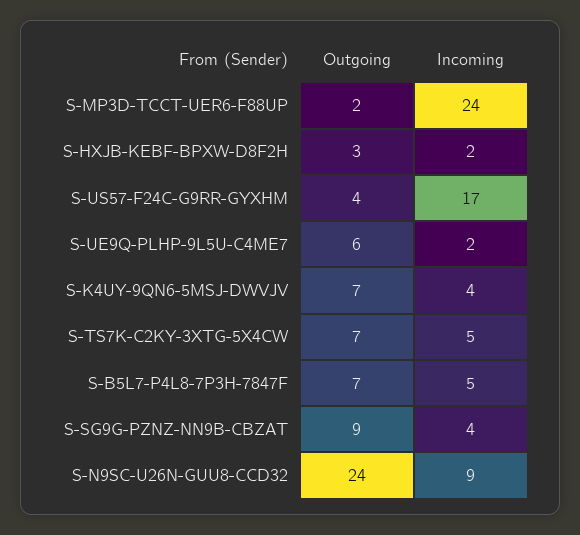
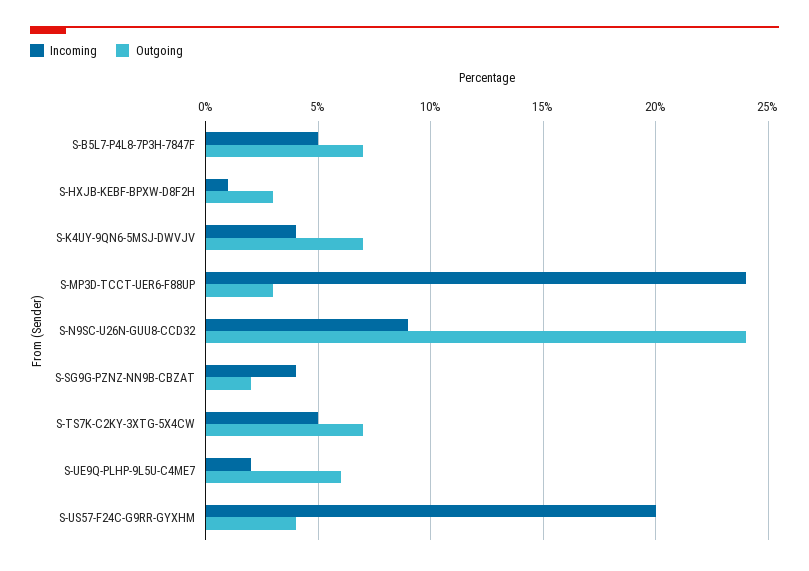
  {
    "Outgoing": {
-     "S-MP3D-TCCT-UER6-F88UP": 2,
+     "S-MP3D-TCCT-UER6-F88UP": 3,
      "S-HXJB-KEBF-BPXW-D8F2H": 3,
      "S-US57-F24C-G9RR-GYXHM": 4,
      "S-UE9Q-PLHP-9L5U-C4ME7": 6,
      "S-K4UY-9QN6-5MSJ-DWVJV": 7,
      "S-TS7K-C2KY-3XTG-5X4CW": 7,
      "S-B5L7-P4L8-7P3H-7847F": 7,
-     "S-SG9G-PZNZ-NN9B-CBZAT": 9,
+     "S-SG9G-PZNZ-NN9B-CBZAT": 2,
      "S-N9SC-U26N-GUU8-CCD32": 24
    },
    "Incoming": {
      "S-MP3D-TCCT-UER6-F88UP": 24,
-     "S-HXJB-KEBF-BPXW-D8F2H": 2,
+     "S-HXJB-KEBF-BPXW-D8F2H": 1,
-     "S-US57-F24C-G9RR-GYXHM": 17,
+     "S-US57-F24C-G9RR-GYXHM": 20,
      "S-UE9Q-PLHP-9L5U-C4ME7": 2,
      "S-K4UY-9QN6-5MSJ-DWVJV": 4,
      "S-TS7K-C2KY-3XTG-5X4CW": 5,
      "S-B5L7-P4L8-7P3H-7847F": 5,
      "S-SG9G-PZNZ-NN9B-CBZAT": 4,
      "S-N9SC-U26N-GUU8-CCD32": 9
    }
  }

